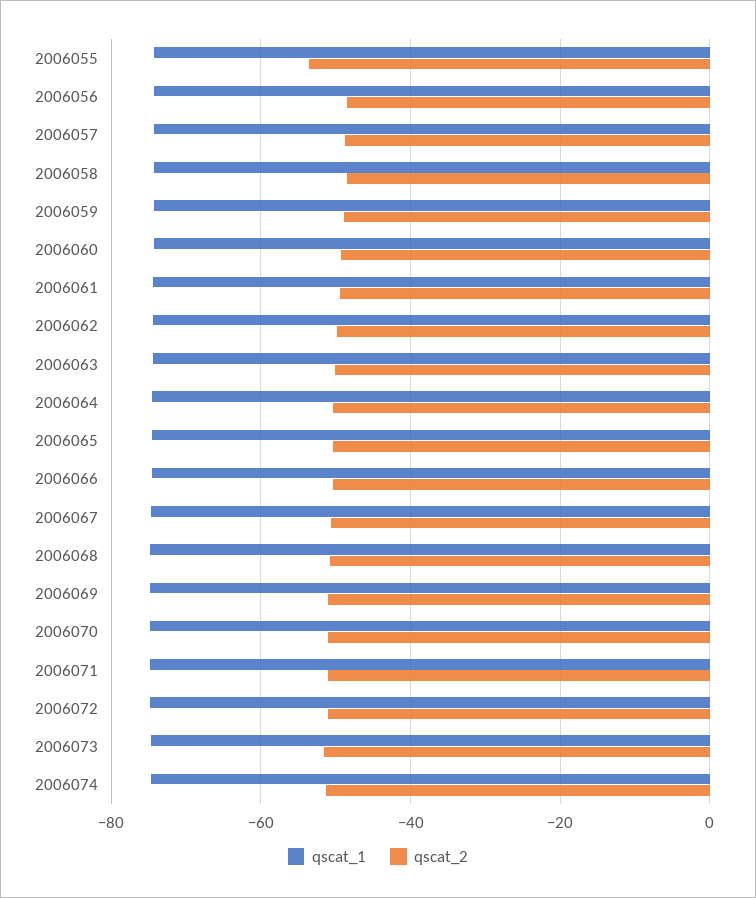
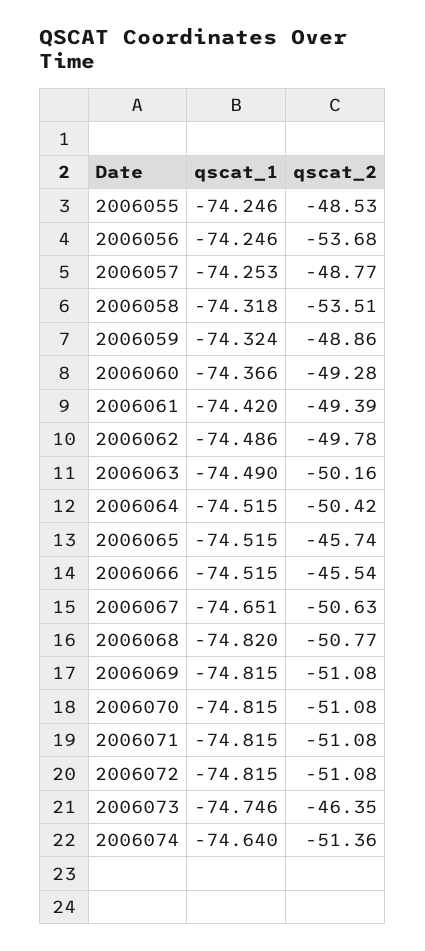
  {
    "qscat_1": {
      "2006055": -74.246,
      "2006056": -74.246,
      "2006057": -74.253,
      "2006058": -74.318,
      "2006059": -74.324,
      "2006060": -74.366,
      "2006061": -74.42,
      "2006062": -74.486,
      "2006063": -74.49,
      "2006064": -74.515,
      "2006065": -74.515,
      "2006066": -74.515,
      "2006067": -74.651,
      "2006068": -74.82,
      "2006069": -74.815,
      "2006070": -74.815,
      "2006071": -74.815,
      "2006072": -74.815,
      "2006073": -74.746,
      "2006074": -74.64
    },
    "qscat_2": {
-     "2006055": -54,
+     "2006055": -48.53,
-     "2006056": -48,
+     "2006056": -53.68,
      "2006057": -48.77,
-     "2006058": -48,
+     "2006058": -53.51,
      "2006059": -48.86,
      "2006060": -49.28,
      "2006061": -49.39,
      "2006062": -49.78,
      "2006063": -50.16,
      "2006064": -50.42,
-     "2006065": -50,
+     "2006065": -45.74,
-     "2006066": -50,
+     "2006066": -45.54,
      "2006067": -50.63,
      "2006068": -50.77,
      "2006069": -51.08,
      "2006070": -51.08,
      "2006071": -51.08,
      "2006072": -51.08,
-     "2006073": -52,
+     "2006073": -46.35,
      "2006074": -51.36
    }
  }

